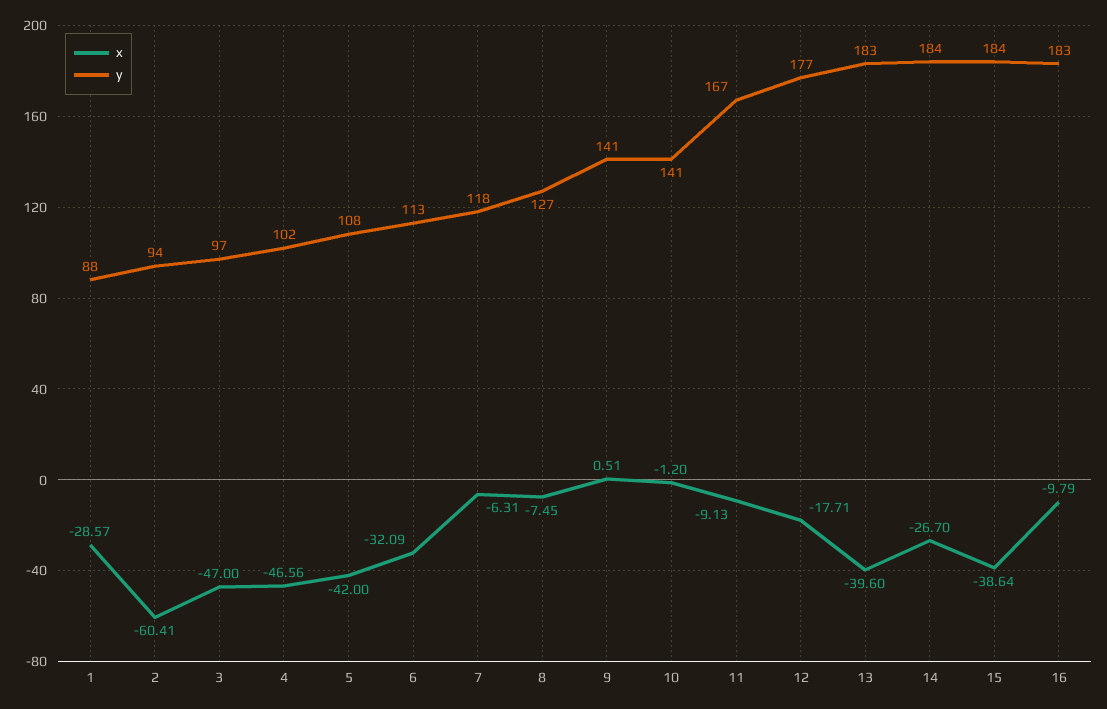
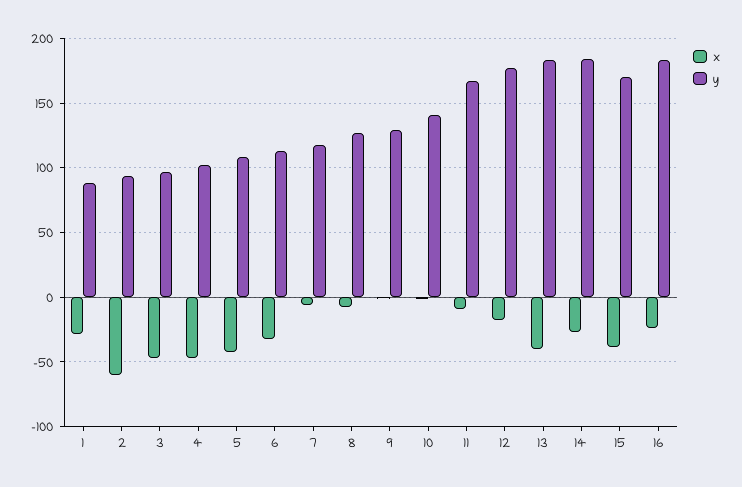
  {
    "x": {
      "1": -28.57,
      "2": -60.41,
      "3": -47,
      "4": -46.56,
      "5": -42,
      "6": -32.09,
      "7": -6.31,
      "8": -7.45,
      "9": 0.51,
      "10": -1.2,
      "11": -9.13,
      "12": -17.71,
      "13": -39.6,
      "14": -26.7,
      "15": -38.64,
-     "16": -9.79
+     "16": -25
    },
    "y": {
      "1": 88,
      "2": 94,
      "3": 97,
      "4": 102,
      "5": 108,
      "6": 113,
      "7": 118,
      "8": 127,
-     "9": 141,
+     "9": 130,
      "10": 141,
      "11": 167,
      "12": 177,
      "13": 183,
      "14": 184,
-     "15": 184,
+     "15": 170,
      "16": 183
    }
  }

